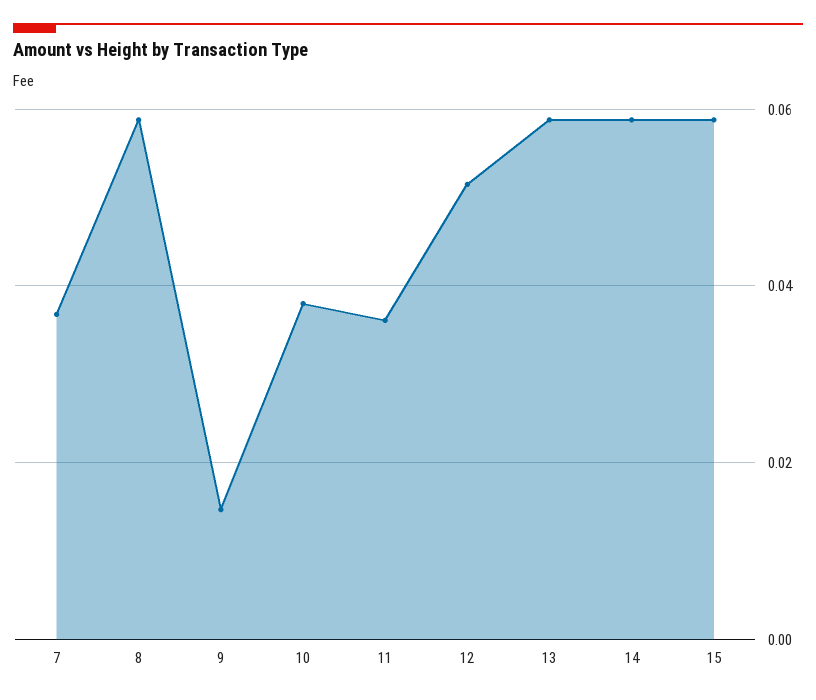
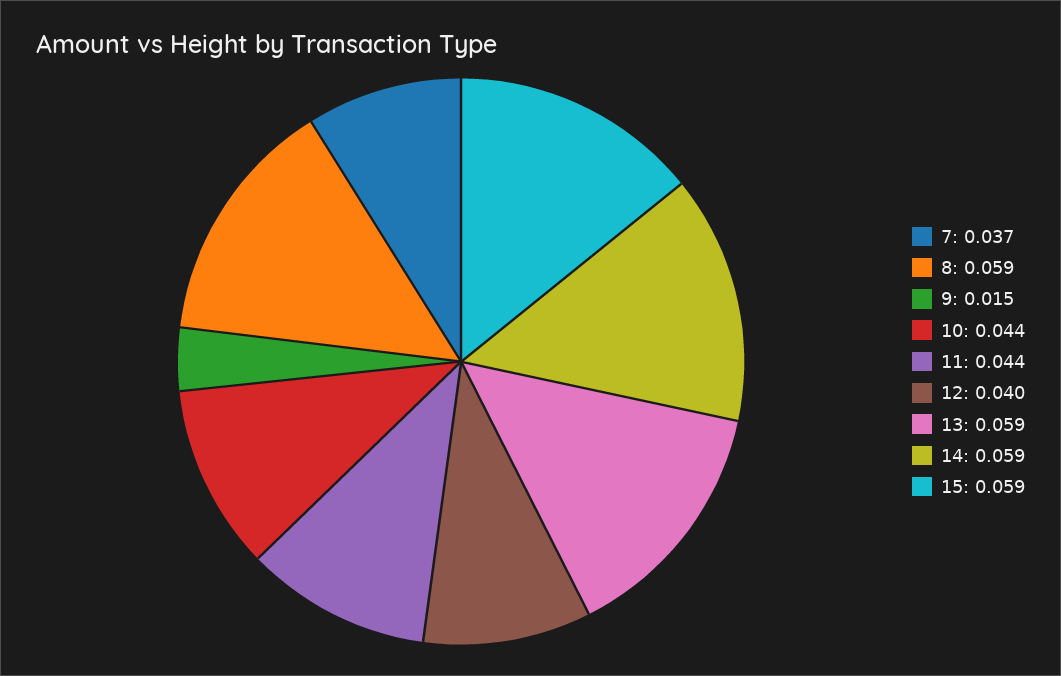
  {
    "7": 0.037,
    "8": 0.059,
    "9": 0.015,
-   "10": 0.038,
+   "10": 0.044,
-   "11": 0.036,
+   "11": 0.044,
-   "12": 0.052,
+   "12": 0.04,
    "13": 0.059,
    "14": 0.059,
    "15": 0.059
  }

